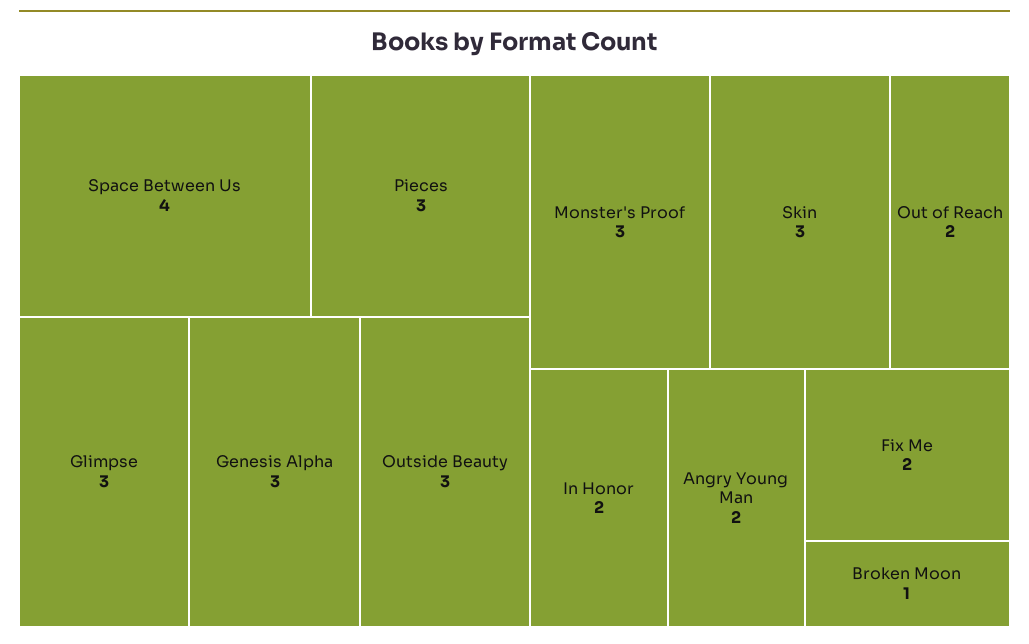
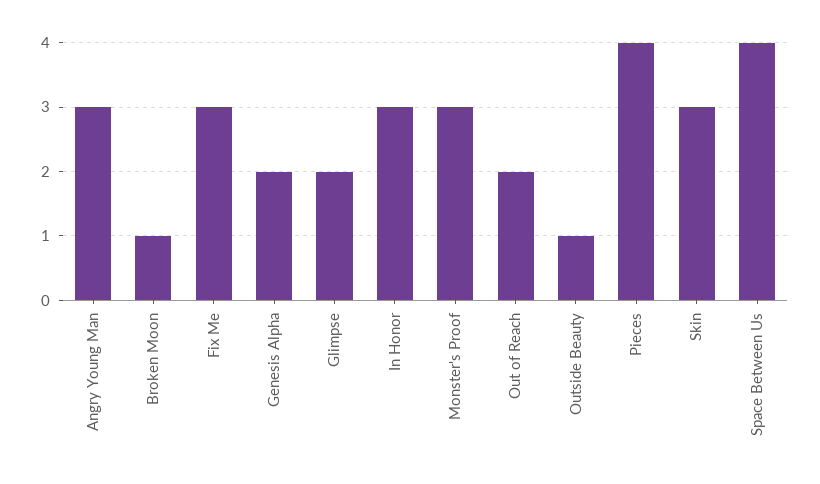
  {
    "Space Between Us": 4,
-   "Pieces": 3,
+   "Pieces": 4,
-   "Glimpse": 3,
+   "Glimpse": 2,
-   "Genesis Alpha": 3,
+   "Genesis Alpha": 2,
-   "Outside Beauty": 3,
+   "Outside Beauty": 1,
    "Monster's Proof": 3,
    "Skin": 3,
    "Out of Reach": 2,
-   "In Honor": 2,
+   "In Honor": 3,
-   "Angry Young Man": 2,
+   "Angry Young Man": 3,
-   "Fix Me": 2,
+   "Fix Me": 3,
    "Broken Moon": 1
  }

